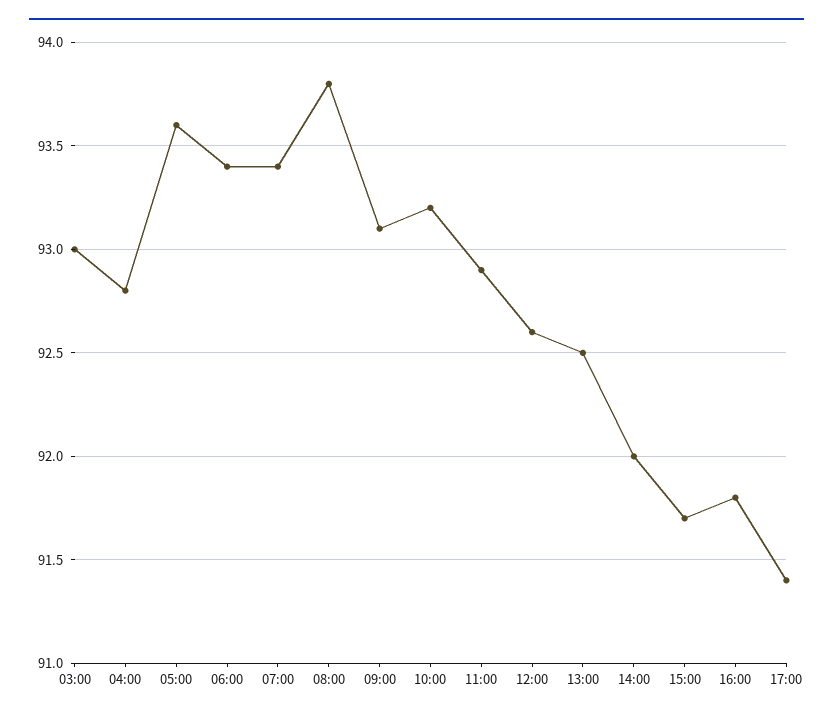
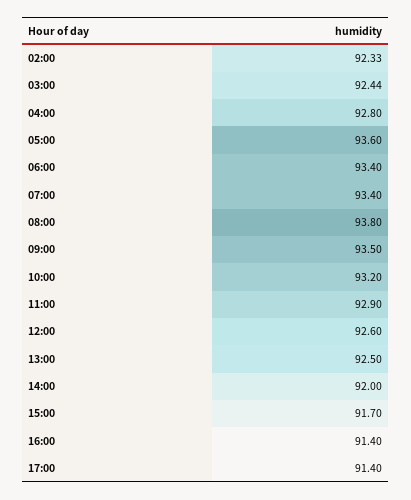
  {
-   "03:00": 93,
+   "03:00": 92.44,
    "04:00": 92.8,
    "05:00": 93.6,
    "06:00": 93.4,
    "07:00": 93.4,
    "08:00": 93.8,
-   "09:00": 93.1,
+   "09:00": 93.5,
    "10:00": 93.2,
    "11:00": 92.9,
    "12:00": 92.6,
    "13:00": 92.5,
    "14:00": 92,
    "15:00": 91.7,
-   "16:00": 91.8,
+   "16:00": 91.4,
-   "17:00": 91.4
+   "17:00": 91.4,
+   "02:00": 92.33
  }

